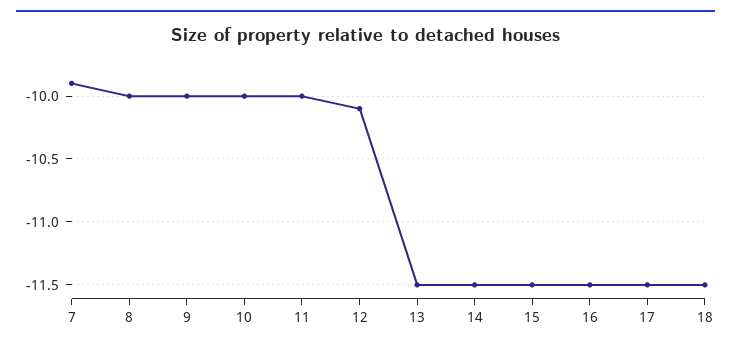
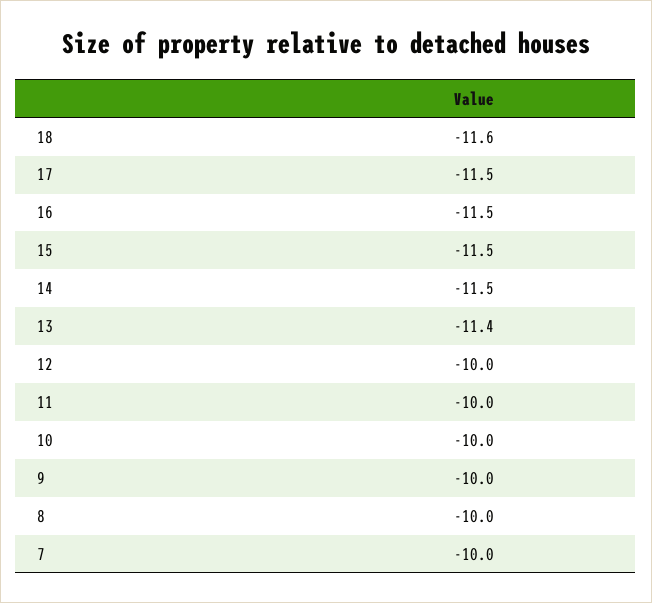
  {
-   "7": -9.9,
+   "7": -10,
    "8": -10,
    "9": -10,
    "10": -10,
    "11": -10,
-   "12": -10.1,
+   "12": -10,
-   "13": -11.5,
+   "13": -11.4,
    "14": -11.5,
    "15": -11.5,
    "16": -11.5,
    "17": -11.5,
-   "18": -11.5
+   "18": -11.6
  }

